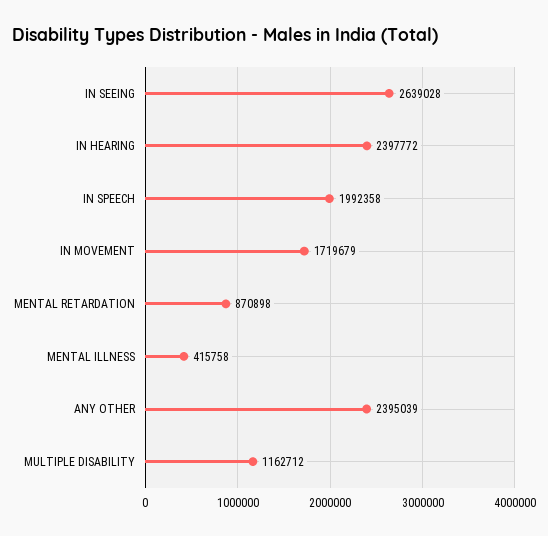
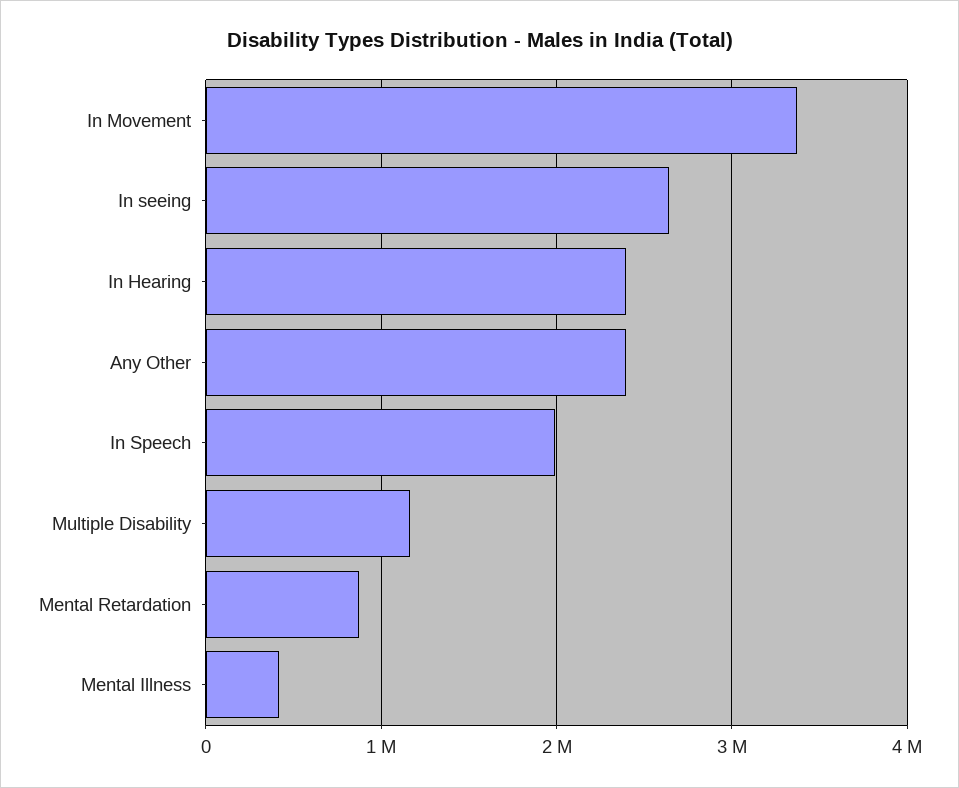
  {
    "IN SEEING": 2639028,
    "IN HEARING": 2397772,
    "IN SPEECH": 1992358,
-   "IN MOVEMENT": 1719679,
+   "IN MOVEMENT": 3400000,
    "MENTAL RETARDATION": 870898,
    "MENTAL ILLNESS": 415758,
    "ANY OTHER": 2395039,
    "MULTIPLE DISABILITY": 1162712
  }

